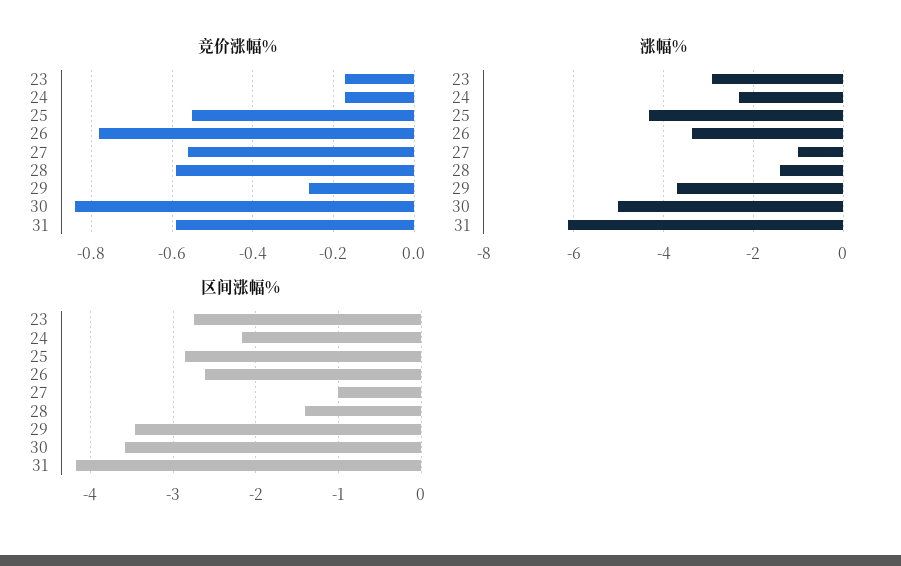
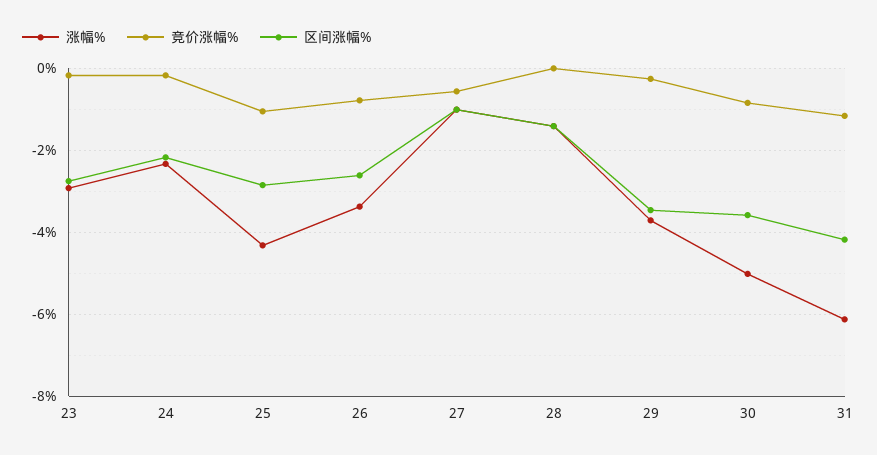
  {
    "竞价涨幅%": {
      "23": -0.15,
      "24": -0.15,
-     "25": -0.55,
+     "25": -1,
      "26": -0.8,
      "27": -0.55,
-     "28": -0.6,
+     "28": 0,
      "29": -0.25,
      "30": -0.85,
-     "31": -0.6
+     "31": -1.2
    },
    "涨幅%": {
      "23": -3,
      "24": -2.4,
      "25": -4.4,
      "26": -3.4,
      "27": -1,
      "28": -1.4,
      "29": -3.8,
      "30": -5,
      "31": -6.2
    },
    "区间涨幅%": {
      "23": -2.8,
      "24": -2.2,
      "25": -2.9,
      "26": -2.6,
      "27": -1,
      "28": -1.4,
      "29": -3.5,
      "30": -3.6,
      "31": -4.2
    }
  }

